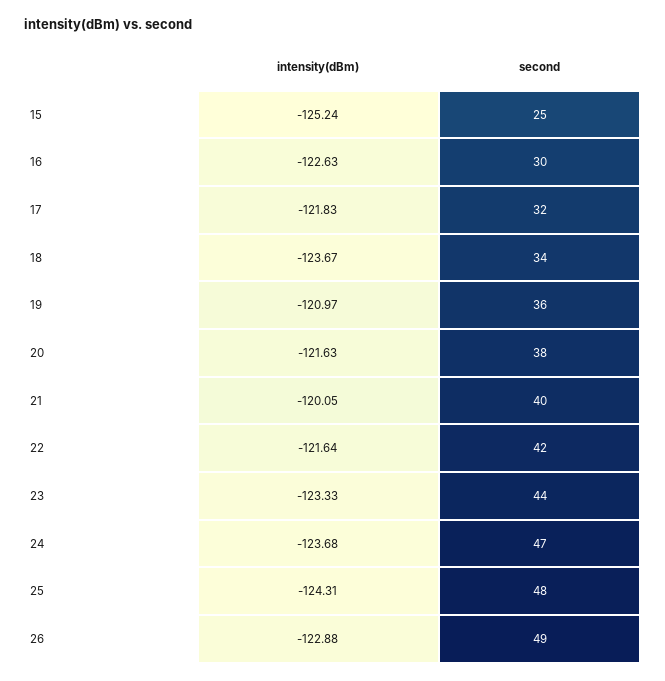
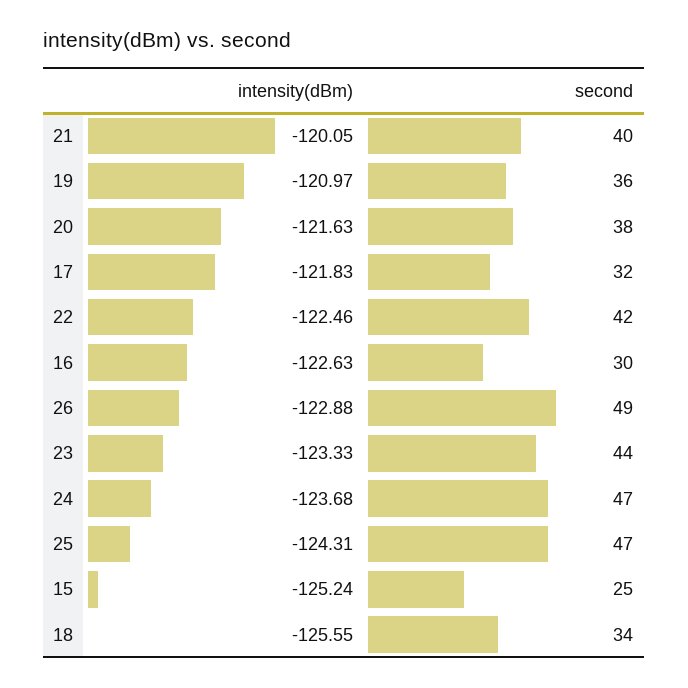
  {
    "intensity(dBm)": {
      "15": -125.24,
      "16": -122.63,
      "17": -121.83,
-     "18": -123.67,
+     "18": -125.55,
      "19": -120.97,
      "20": -121.63,
      "21": -120.05,
-     "22": -121.64,
+     "22": -122.46,
      "23": -123.33,
      "24": -123.68,
      "25": -124.31,
      "26": -122.88
    },
    "second": {
      "15": 25,
      "16": 30,
      "17": 32,
      "18": 34,
      "19": 36,
      "20": 38,
      "21": 40,
      "22": 42,
      "23": 44,
      "24": 47,
-     "25": 48,
+     "25": 47,
      "26": 49
    }
  }

